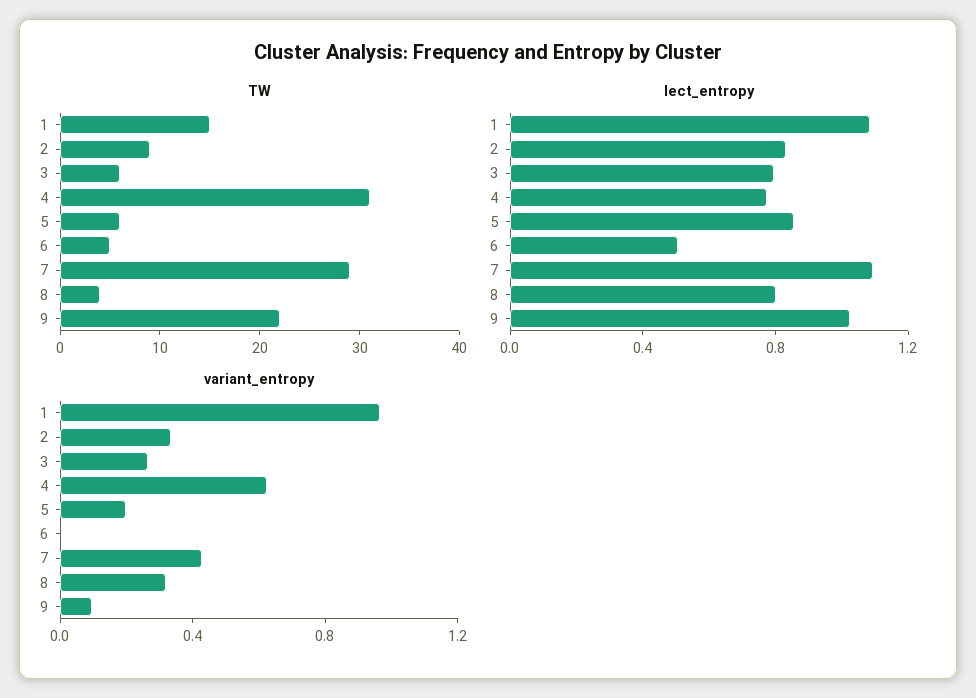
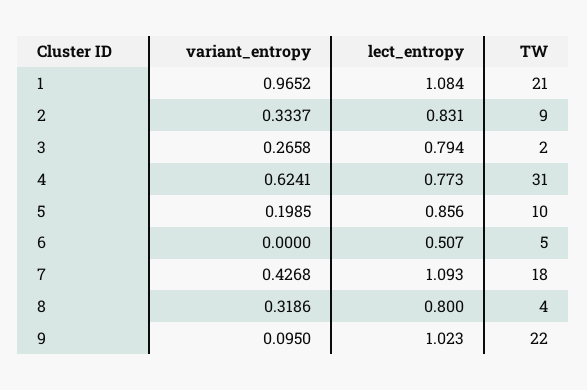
  {
    "TW": {
-     "1": 15,
+     "1": 21,
      "2": 9,
-     "3": 6,
+     "3": 2,
      "4": 31,
-     "5": 6,
+     "5": 10,
      "6": 5,
-     "7": 29,
+     "7": 18,
      "8": 4,
      "9": 22
    },
    "lect_entropy": {
      "1": 1.084,
      "2": 0.831,
      "3": 0.794,
      "4": 0.773,
      "5": 0.856,
      "6": 0.507,
      "7": 1.093,
      "8": 0.8,
      "9": 1.023
    },
    "variant_entropy": {
      "1": 0.9652,
      "2": 0.3337,
      "3": 0.2658,
      "4": 0.6241,
      "5": 0.1985,
      "6": 0,
      "7": 0.4268,
      "8": 0.3186,
      "9": 0.095
    }
  }

